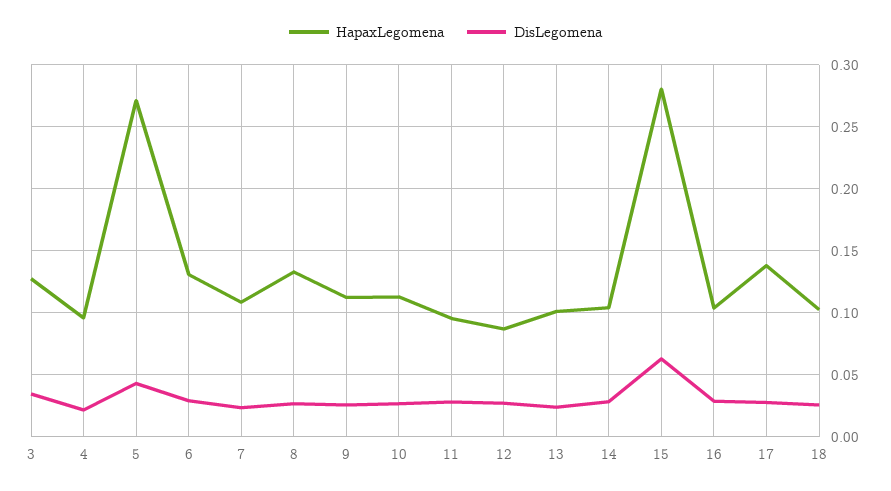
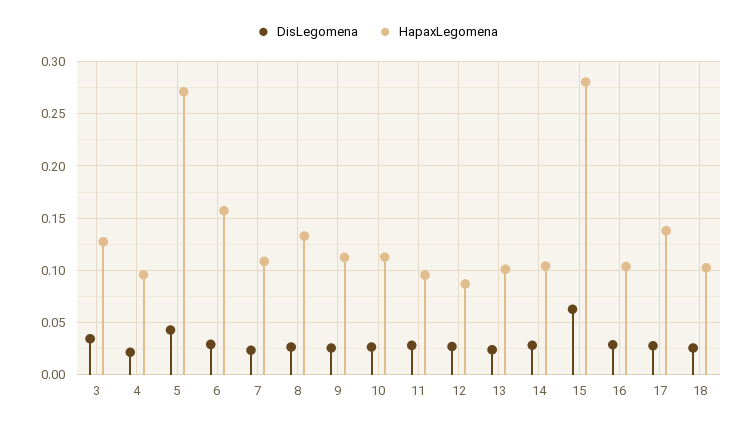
  {
    "HapaxLegomena": {
      "3": 0.125,
      "4": 0.095,
      "5": 0.27,
-     "6": 0.13,
+     "6": 0.16,
      "7": 0.11,
      "8": 0.135,
      "9": 0.11,
      "10": 0.115,
      "11": 0.095,
      "12": 0.085,
      "13": 0.1,
      "14": 0.105,
      "15": 0.28,
      "16": 0.105,
      "17": 0.14,
      "18": 0.105
    },
    "DisLegomena": {
      "3": 0.035,
      "4": 0.02,
      "5": 0.045,
      "6": 0.03,
      "7": 0.025,
      "8": 0.025,
      "9": 0.025,
      "10": 0.025,
      "11": 0.03,
      "12": 0.025,
      "13": 0.025,
      "14": 0.03,
      "15": 0.065,
      "16": 0.03,
      "17": 0.03,
      "18": 0.025
    }
  }

